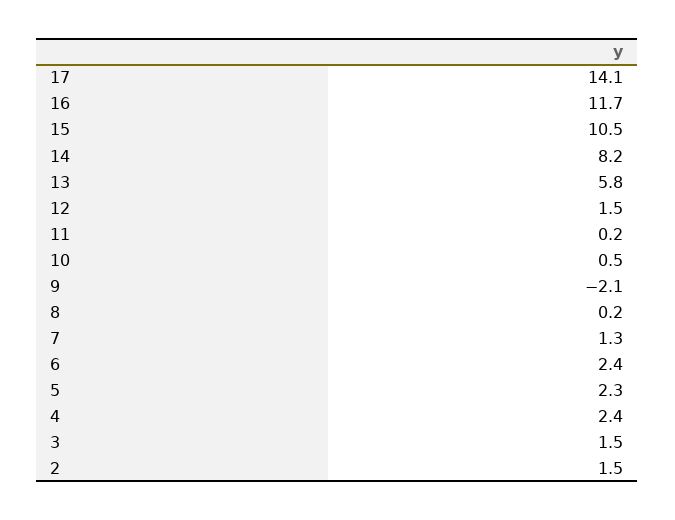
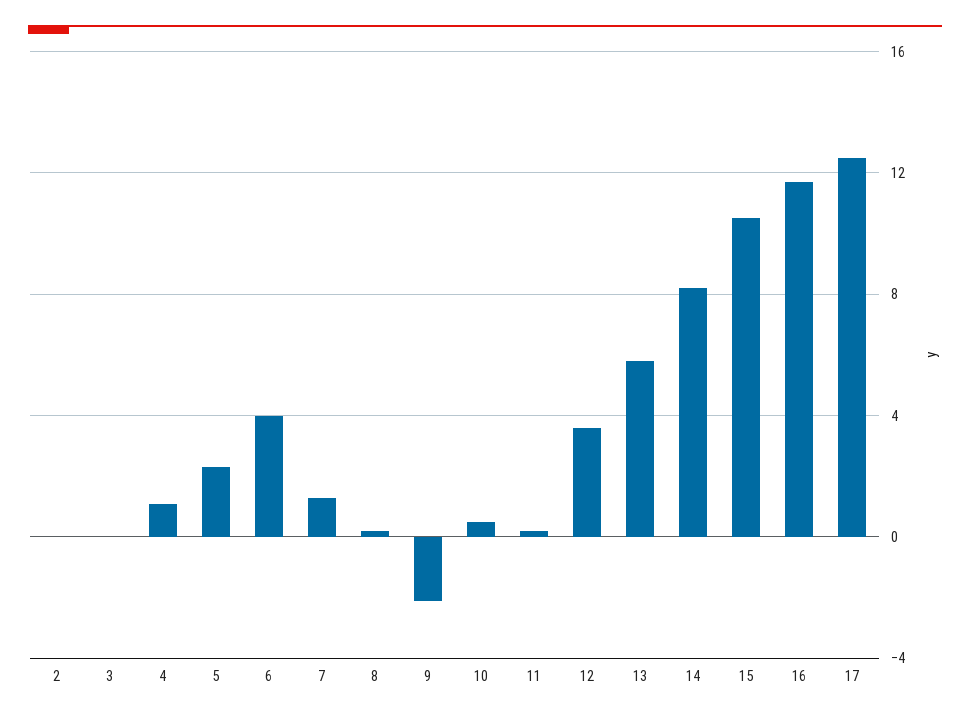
  {
-   "17": 14.1,
+   "17": 12.5,
    "16": 11.7,
    "15": 10.5,
    "14": 8.2,
    "13": 5.8,
-   "12": 1.5,
+   "12": 3.5,
    "11": 0.2,
    "10": 0.5,
    "9": -2.1,
    "8": 0.2,
    "7": 1.3,
-   "6": 2.4,
+   "6": 4,
    "5": 2.3,
-   "4": 2.4,
+   "4": 1,
-   "3": 1.5,
+   "3": 0,
-   "2": 1.5
+   "2": 0
  }

